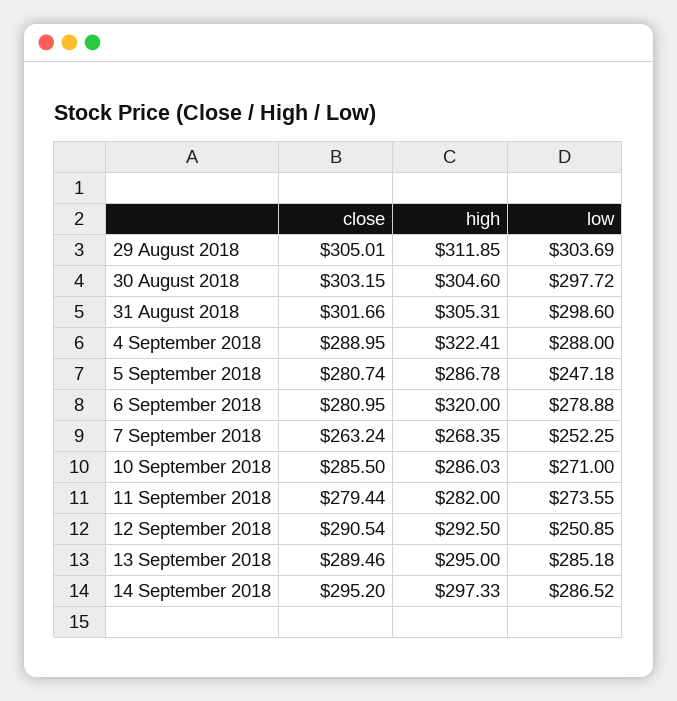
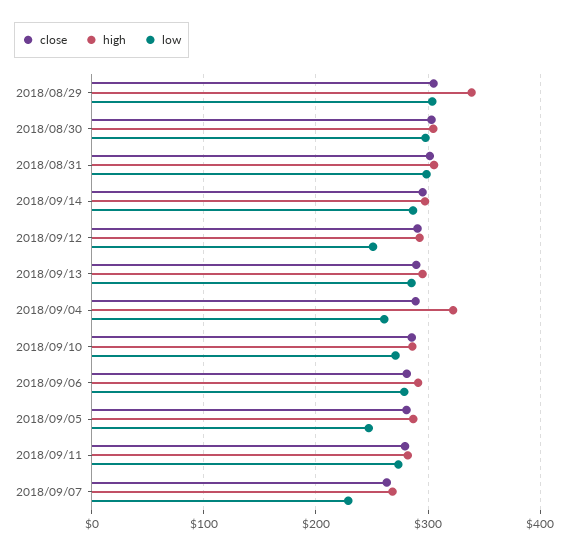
  {
    "close": {
      "29 August 2018": 305.01,
      "30 August 2018": 303.15,
      "31 August 2018": 301.66,
      "4 September 2018": 288.95,
      "5 September 2018": 280.74,
      "6 September 2018": 280.95,
      "7 September 2018": 263.24,
      "10 September 2018": 285.5,
      "11 September 2018": 279.44,
      "12 September 2018": 290.54,
      "13 September 2018": 289.46,
      "14 September 2018": 295.2
    },
    "high": {
-     "29 August 2018": 311.85,
+     "29 August 2018": 340,
      "30 August 2018": 304.6,
      "31 August 2018": 305.31,
      "4 September 2018": 322.41,
      "5 September 2018": 286.78,
-     "6 September 2018": 320,
+     "6 September 2018": 290,
      "7 September 2018": 268.35,
      "10 September 2018": 286.03,
      "11 September 2018": 282,
      "12 September 2018": 292.5,
      "13 September 2018": 295,
      "14 September 2018": 297.33
    },
    "low": {
      "29 August 2018": 303.69,
      "30 August 2018": 297.72,
      "31 August 2018": 298.6,
-     "4 September 2018": 288,
+     "4 September 2018": 260,
      "5 September 2018": 247.18,
      "6 September 2018": 278.88,
-     "7 September 2018": 252.25,
+     "7 September 2018": 230,
      "10 September 2018": 271,
      "11 September 2018": 273.55,
      "12 September 2018": 250.85,
      "13 September 2018": 285.18,
      "14 September 2018": 286.52
    }
  }

